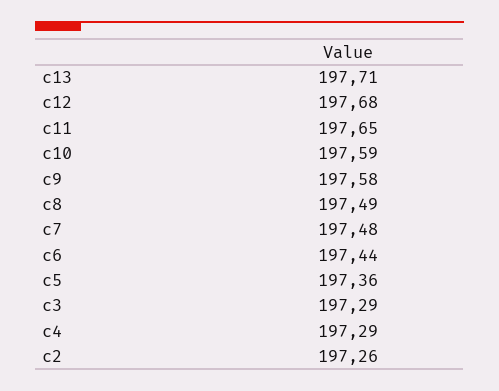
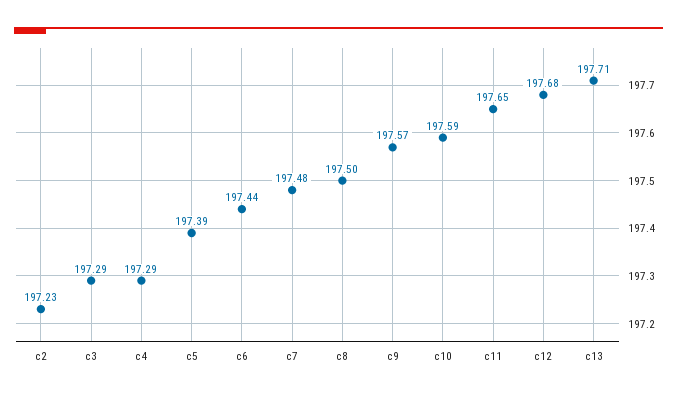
  {
    "c13": 197.71,
    "c12": 197.68,
    "c11": 197.65,
    "c10": 197.59,
-   "c9": 197.58,
+   "c9": 197.57,
-   "c8": 197.49,
+   "c8": 197.5,
    "c7": 197.48,
    "c6": 197.44,
-   "c5": 197.36,
+   "c5": 197.39,
    "c3": 197.29,
    "c4": 197.29,
-   "c2": 197.26
+   "c2": 197.23
  }

